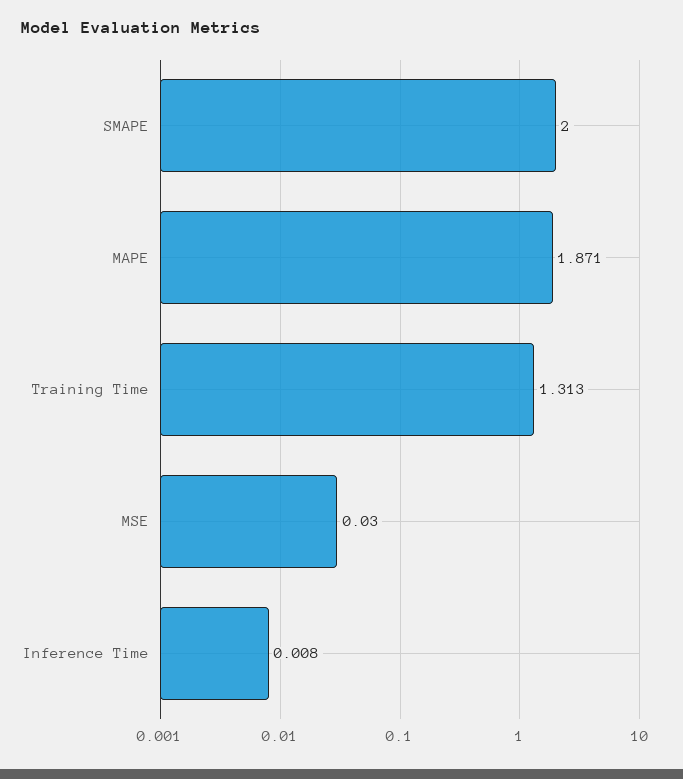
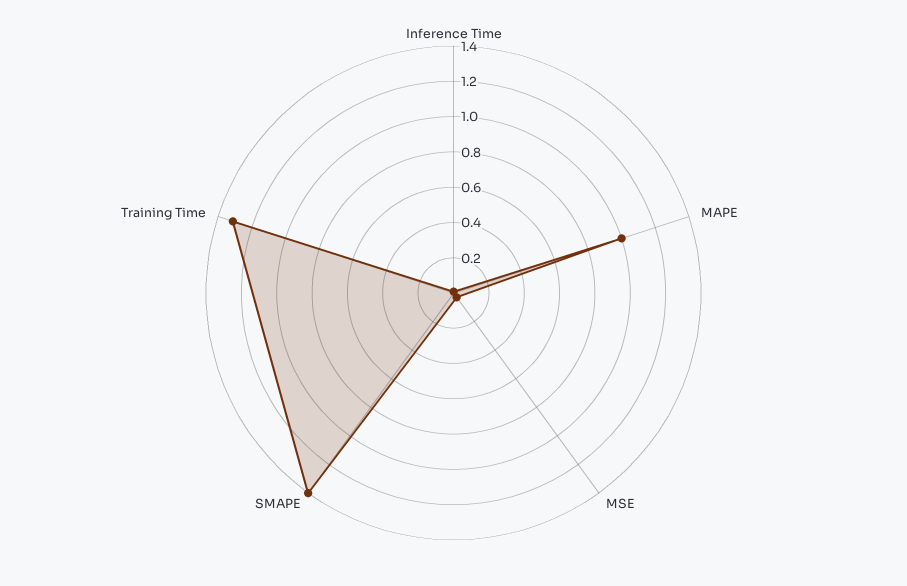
  {
-   "SMAPE": 2,
+   "SMAPE": 1.4,
-   "MAPE": 1.871,
+   "MAPE": 1,
    "Training Time": 1.313,
    "MSE": 0.03,
    "Inference Time": 0.008
  }

